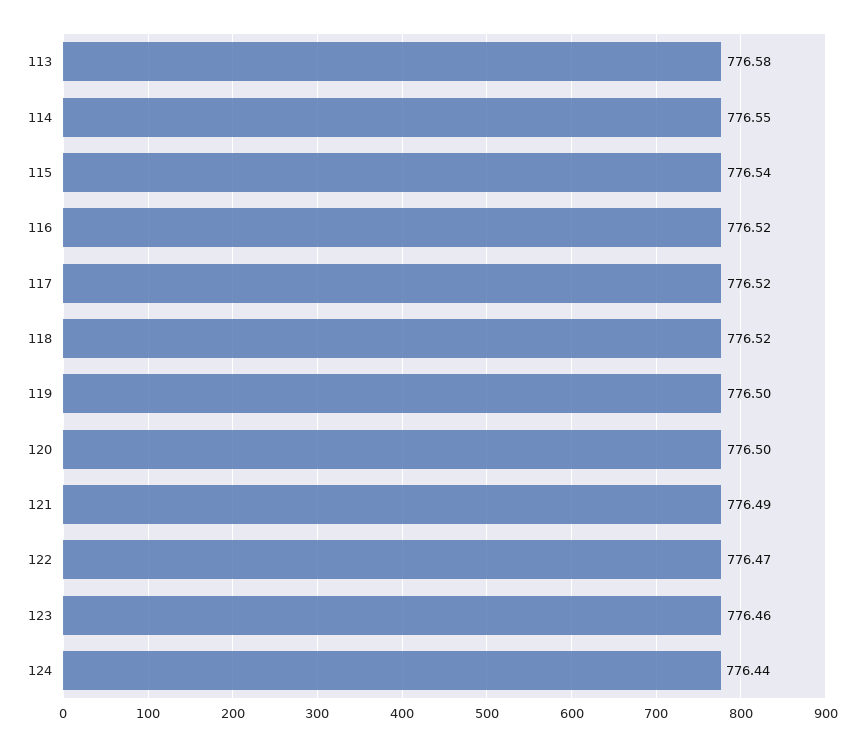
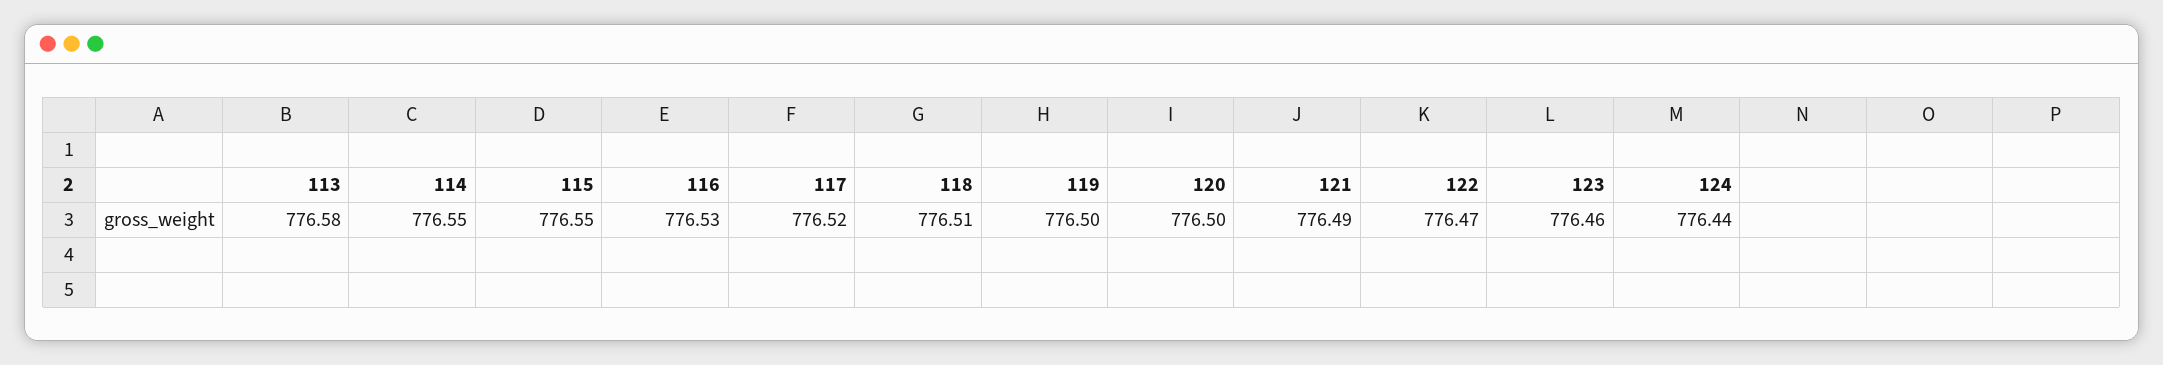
  {
    "113": 776.58,
    "114": 776.55,
-   "115": 776.54,
+   "115": 776.55,
-   "116": 776.52,
+   "116": 776.53,
    "117": 776.52,
-   "118": 776.52,
+   "118": 776.51,
    "119": 776.5,
    "120": 776.5,
    "121": 776.49,
    "122": 776.47,
    "123": 776.46,
    "124": 776.44
  }

